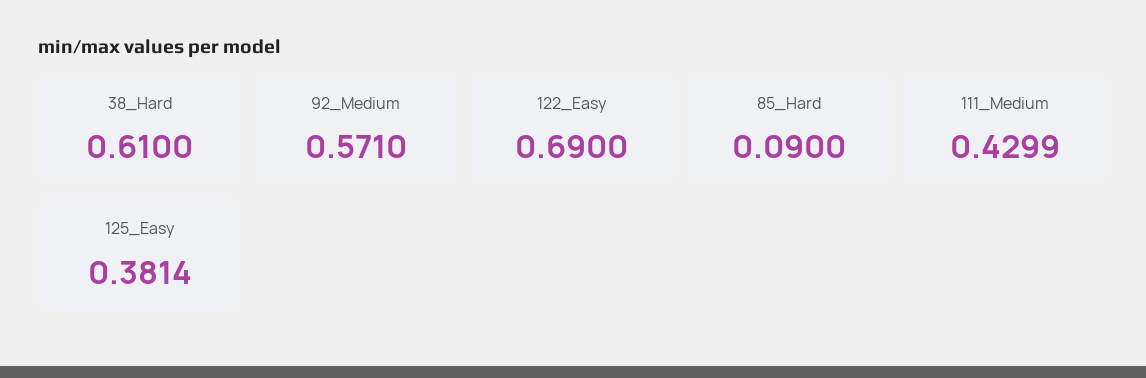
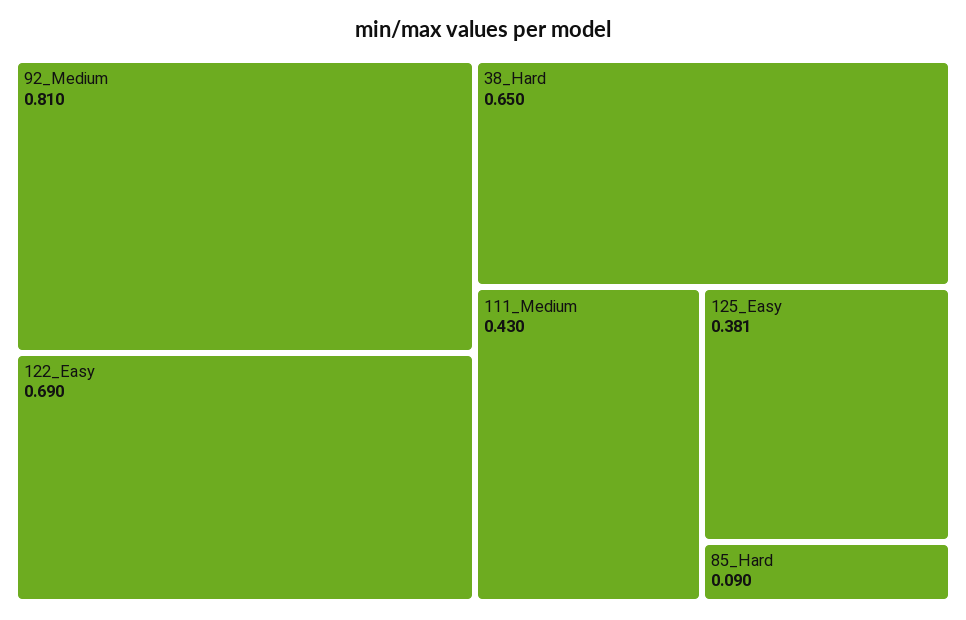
  {
-   "38_Hard": 0.61,
+   "38_Hard": 0.65,
-   "92_Medium": 0.571,
+   "92_Medium": 0.81,
    "122_Easy": 0.69,
    "85_Hard": 0.09,
    "111_Medium": 0.4299,
    "125_Easy": 0.3814
  }

